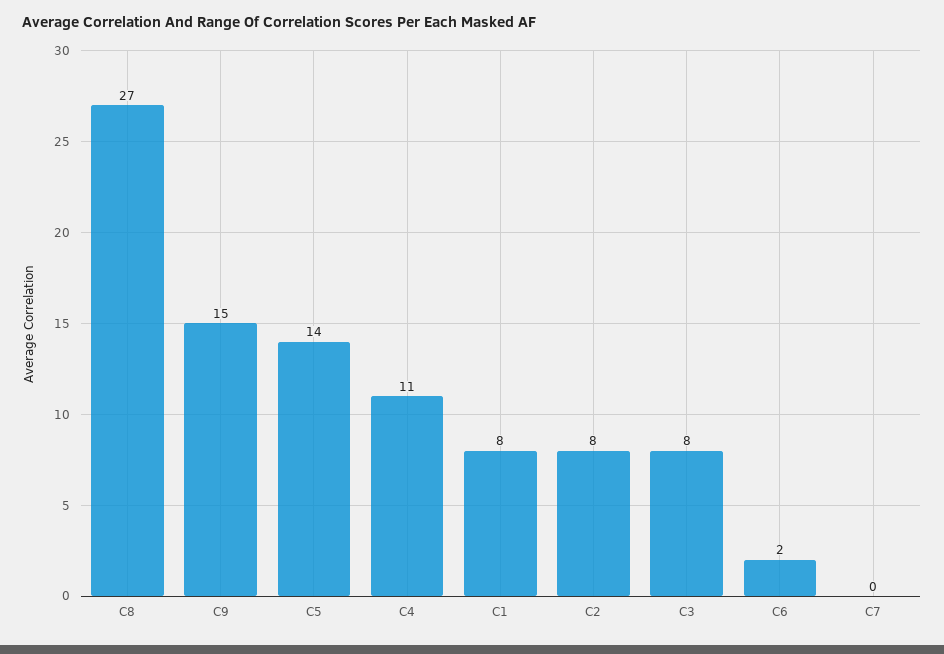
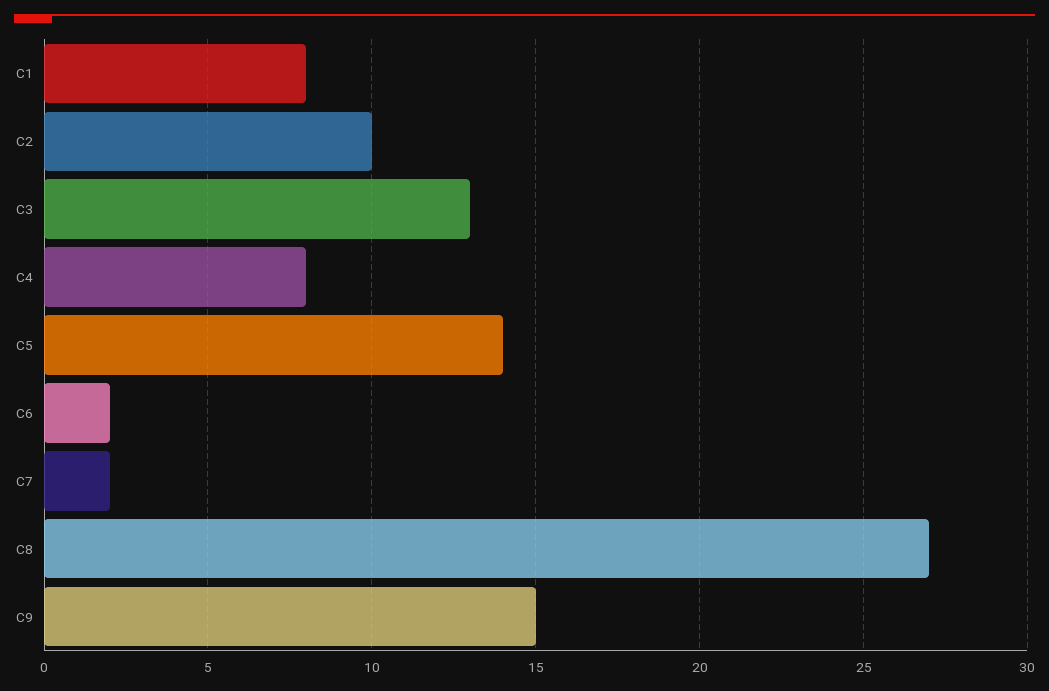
  {
    "C8": 27,
    "C9": 15,
    "C5": 14,
-   "C4": 11,
+   "C4": 8,
    "C1": 8,
-   "C2": 8,
+   "C2": 10,
-   "C3": 8,
+   "C3": 13,
    "C6": 2,
-   "C7": 0
+   "C7": 2
  }

